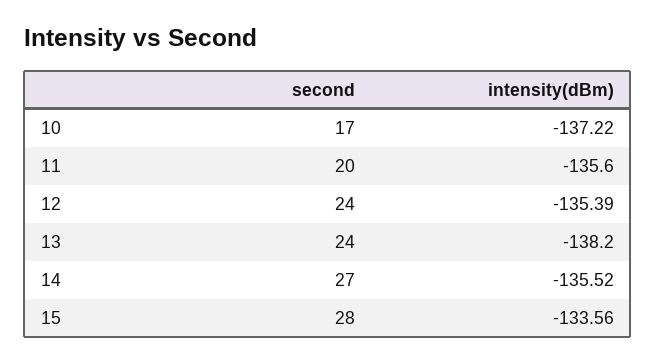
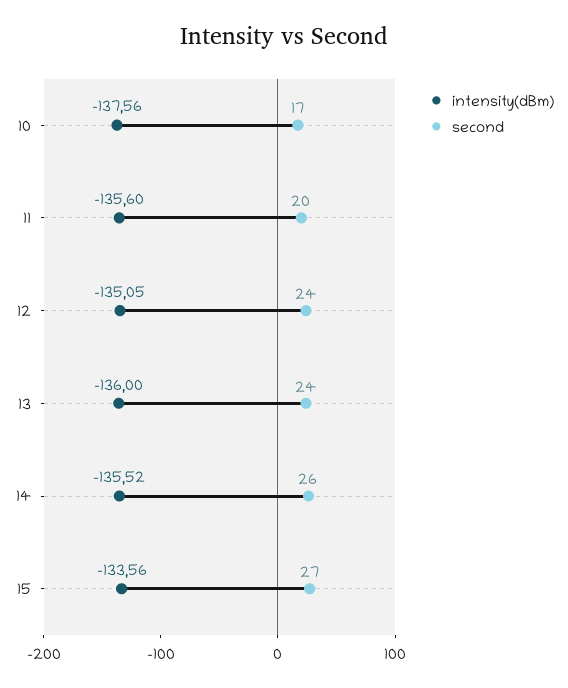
  {
    "second": {
      "10": 17,
      "11": 20,
      "12": 24,
      "13": 24,
-     "14": 27,
+     "14": 26,
-     "15": 28
+     "15": 27
    },
    "intensity(dBm)": {
-     "10": -137.22,
+     "10": -137.56,
      "11": -135.6,
-     "12": -135.39,
+     "12": -135.05,
-     "13": -138.2,
+     "13": -136,
      "14": -135.52,
      "15": -133.56
    }
  }

